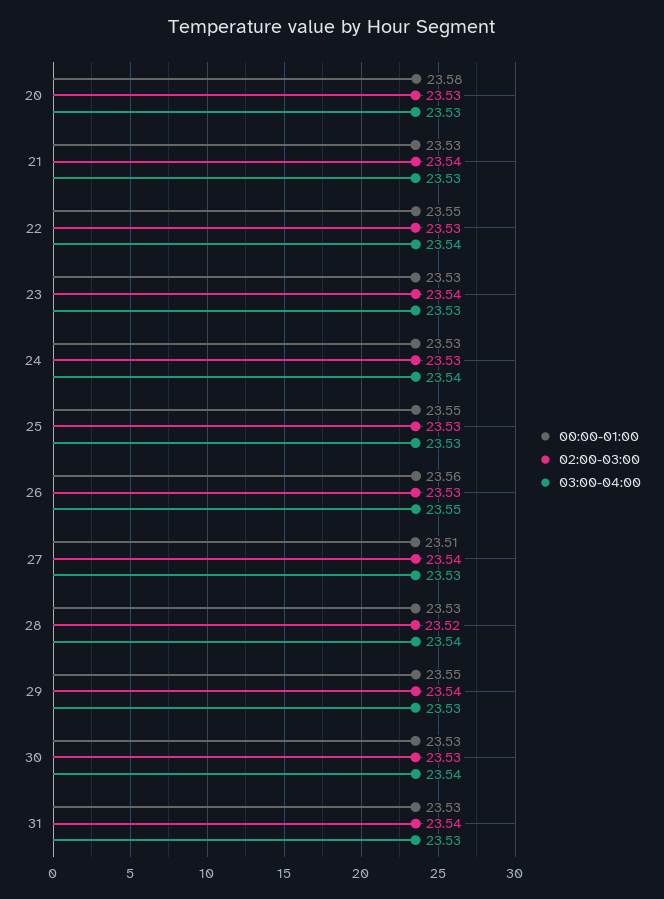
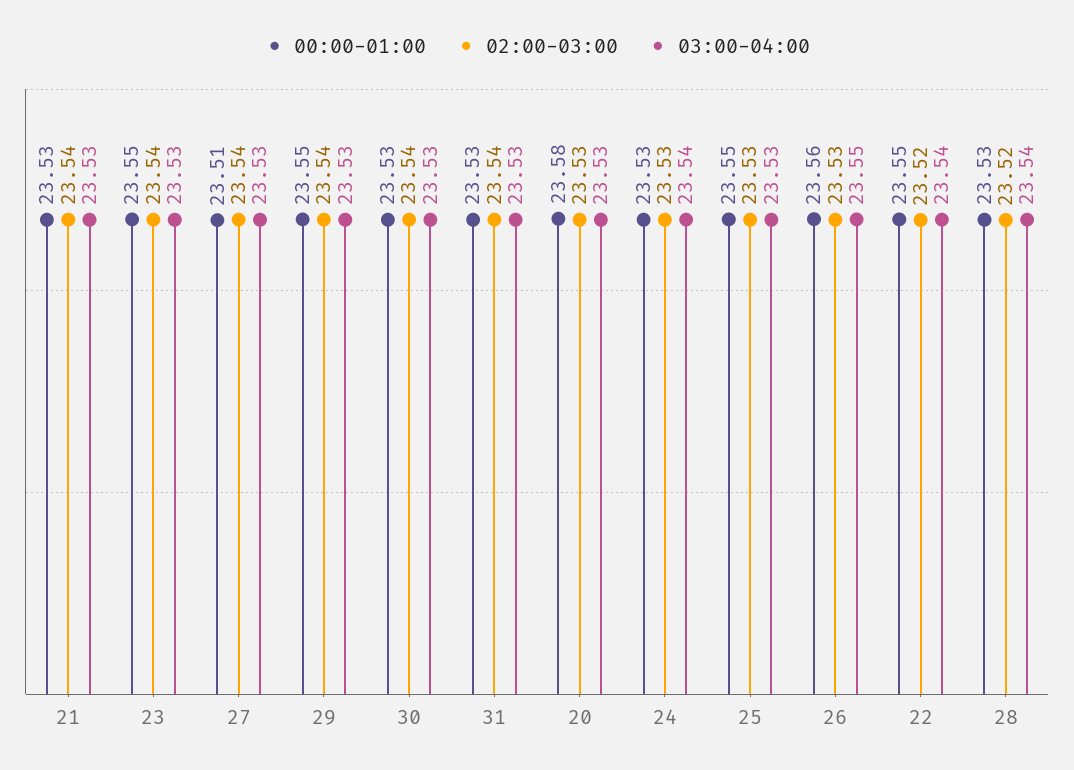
  {
    "00:00-01:00": {
      "20": 23.58,
      "21": 23.53,
      "22": 23.55,
-     "23": 23.53,
+     "23": 23.55,
      "24": 23.53,
      "25": 23.55,
      "26": 23.56,
      "27": 23.51,
      "28": 23.53,
      "29": 23.55,
      "30": 23.53,
      "31": 23.53
    },
    "02:00-03:00": {
      "20": 23.53,
      "21": 23.54,
-     "22": 23.53,
+     "22": 23.52,
      "23": 23.54,
      "24": 23.53,
      "25": 23.53,
      "26": 23.53,
      "27": 23.54,
      "28": 23.52,
      "29": 23.54,
-     "30": 23.53,
+     "30": 23.54,
      "31": 23.54
    },
    "03:00-04:00": {
      "20": 23.53,
      "21": 23.53,
      "22": 23.54,
      "23": 23.53,
      "24": 23.54,
      "25": 23.53,
      "26": 23.55,
      "27": 23.53,
      "28": 23.54,
      "29": 23.53,
-     "30": 23.54,
+     "30": 23.53,
      "31": 23.53
    }
  }

